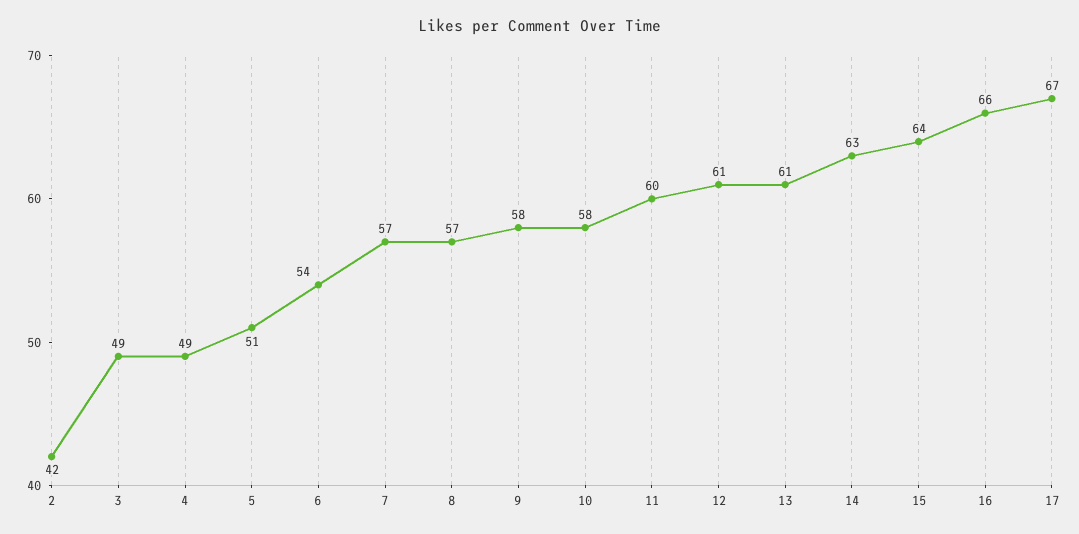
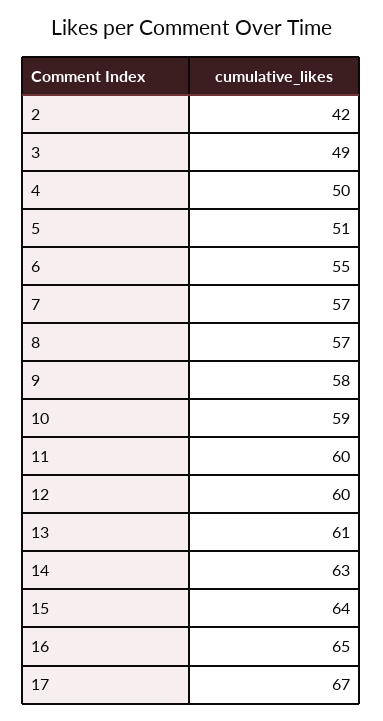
  {
    "2": 42,
    "3": 49,
-   "4": 49,
+   "4": 50,
    "5": 51,
-   "6": 54,
+   "6": 55,
    "7": 57,
    "8": 57,
    "9": 58,
-   "10": 58,
+   "10": 59,
    "11": 60,
-   "12": 61,
+   "12": 60,
    "13": 61,
    "14": 63,
    "15": 64,
-   "16": 66,
+   "16": 65,
    "17": 67
  }

